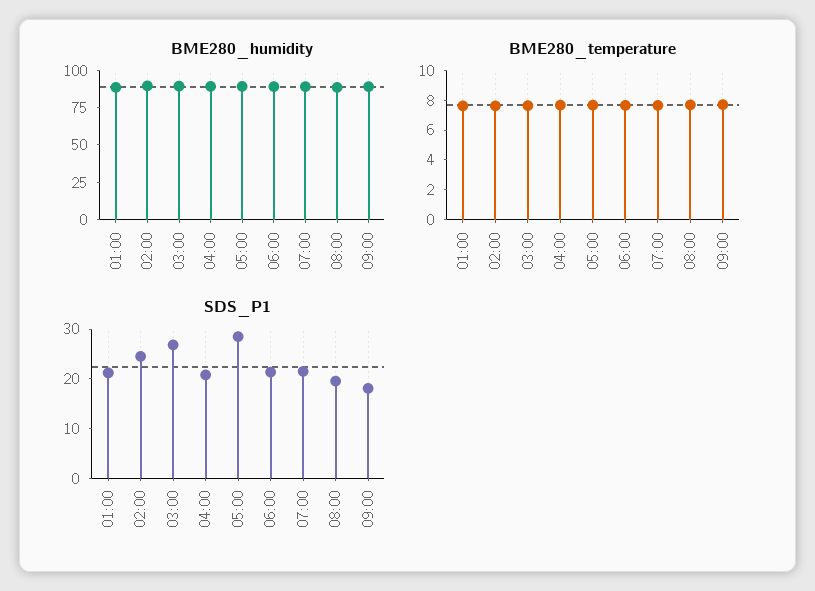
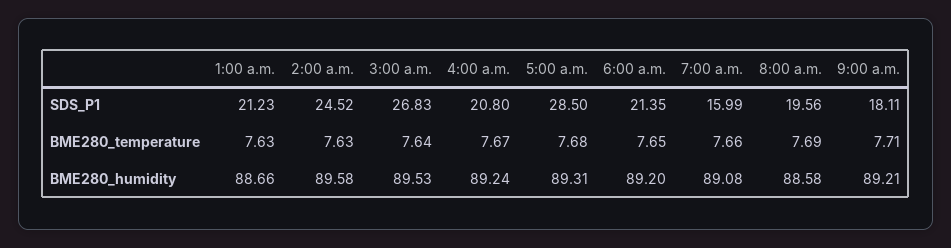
  {
    "BME280_humidity": {
      "01:00": 88.66,
      "02:00": 89.58,
      "03:00": 89.53,
      "04:00": 89.24,
      "05:00": 89.31,
      "06:00": 89.2,
      "07:00": 89.08,
      "08:00": 88.58,
      "09:00": 89.21
    },
    "BME280_temperature": {
      "01:00": 7.63,
      "02:00": 7.63,
      "03:00": 7.64,
      "04:00": 7.67,
      "05:00": 7.68,
      "06:00": 7.65,
      "07:00": 7.66,
      "08:00": 7.69,
      "09:00": 7.71
    },
    "SDS_P1": {
      "01:00": 21.23,
      "02:00": 24.52,
      "03:00": 26.83,
      "04:00": 20.8,
      "05:00": 28.5,
      "06:00": 21.35,
-     "07:00": 22,
+     "07:00": 15.99,
      "08:00": 19.56,
      "09:00": 18.11
    }
  }

